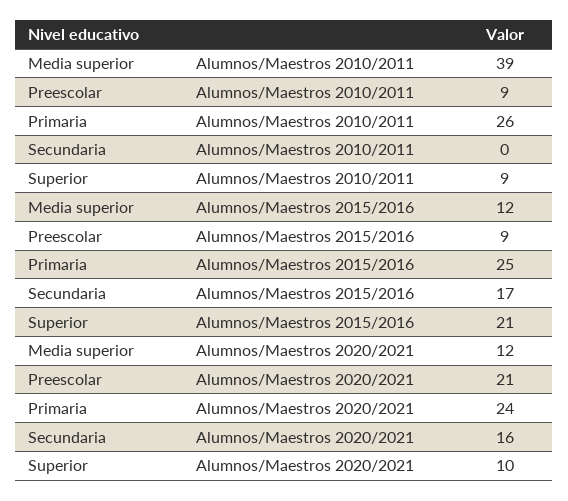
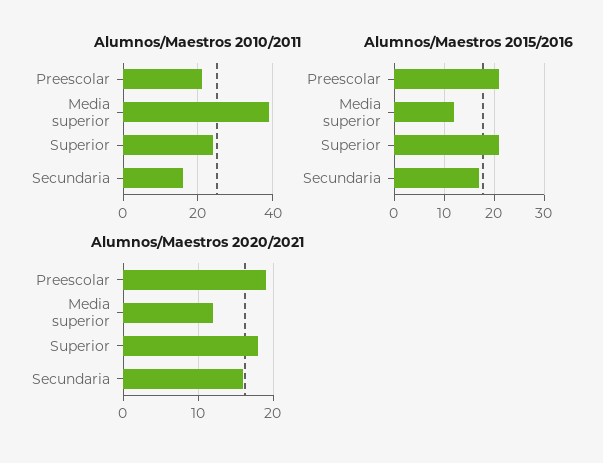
  {
    "Alumnos/Maestros 2010/2011": {
      "Media superior": 39,
-     "Preescolar": 9,
+     "Preescolar": 20,
-     "Primaria": 26,
-     "Secundaria": 0,
+     "Secundaria": 15,
-     "Superior": 9
+     "Superior": 25
    },
    "Alumnos/Maestros 2015/2016": {
      "Media superior": 12,
-     "Preescolar": 9,
+     "Preescolar": 20,
-     "Primaria": 25,
      "Secundaria": 17,
      "Superior": 21
    },
    "Alumnos/Maestros 2020/2021": {
      "Media superior": 12,
-     "Preescolar": 21,
+     "Preescolar": 19,
-     "Primaria": 24,
      "Secundaria": 16,
-     "Superior": 10
+     "Superior": 18
    }
  }

